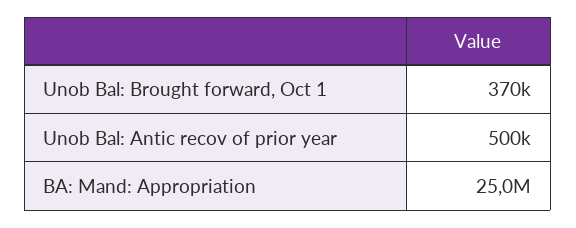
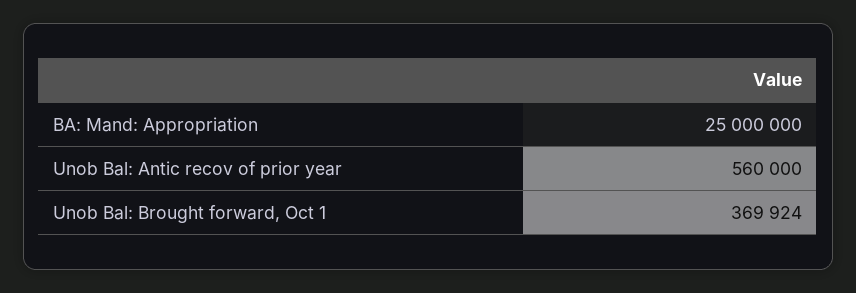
  {
    "Unob Bal: Brought forward, Oct 1": 369924,
-   "Unob Bal: Antic recov of prior year": 500000,
+   "Unob Bal: Antic recov of prior year": 560000,
    "BA: Mand: Appropriation": 25000000
  }

